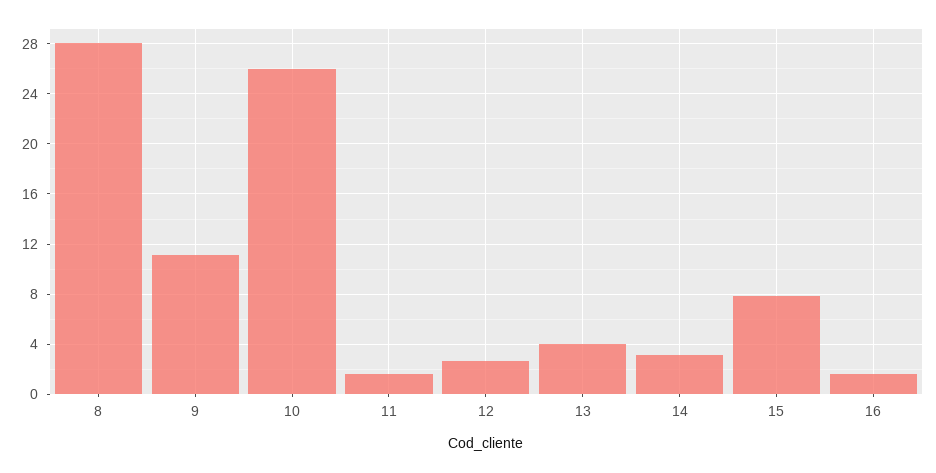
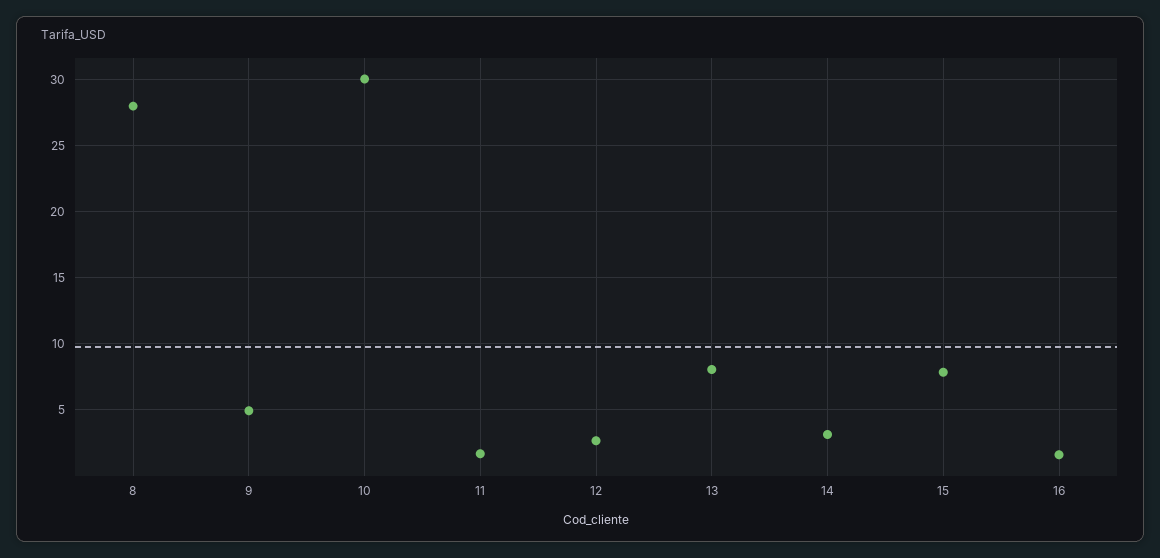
  {
    "8": 28,
-   "9": 11,
+   "9": 5,
-   "10": 26,
+   "10": 30,
    "11": 1.5,
    "12": 2.5,
-   "13": 4,
+   "13": 8,
    "14": 3,
    "15": 8,
    "16": 1.5
  }

